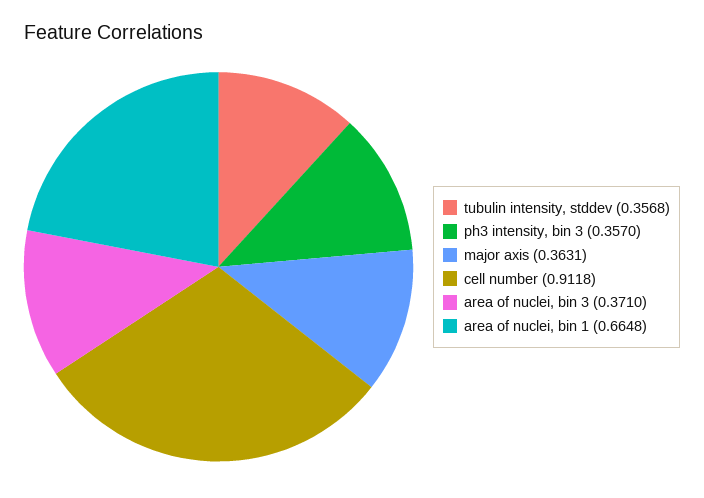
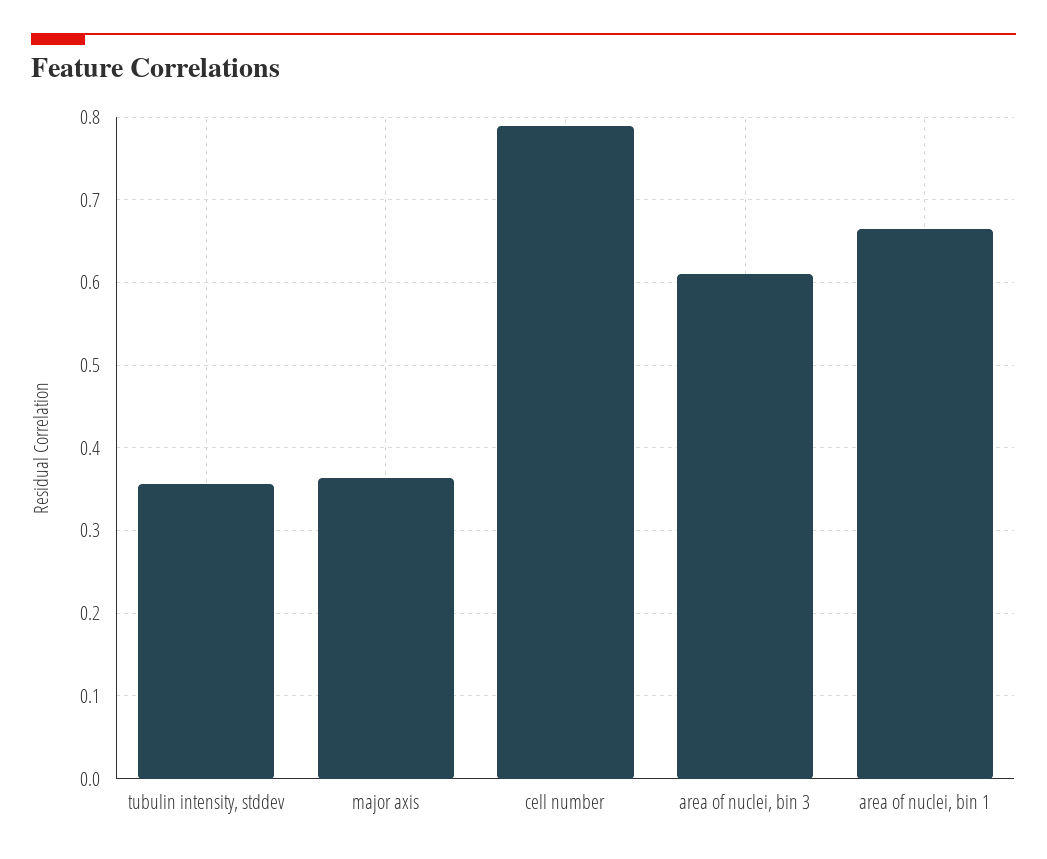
  {
    "tubulin intensity, stddev": 0.3568,
-   "ph3 intensity, bin 3": 0.357,
    "major axis": 0.3631,
-   "cell number": 0.9118,
+   "cell number": 0.79,
-   "area of nuclei, bin 3": 0.371,
+   "area of nuclei, bin 3": 0.61,
    "area of nuclei, bin 1": 0.6648
  }

